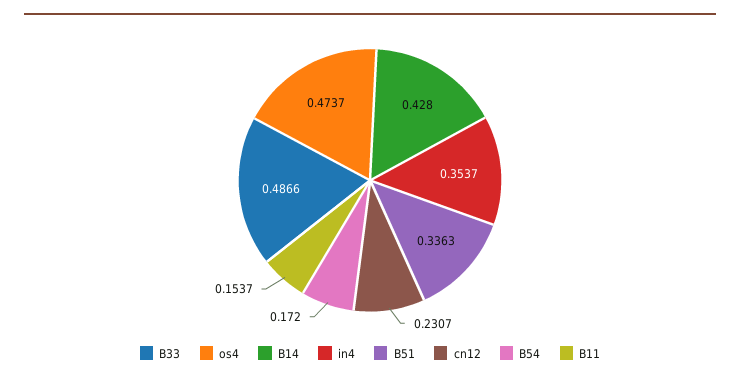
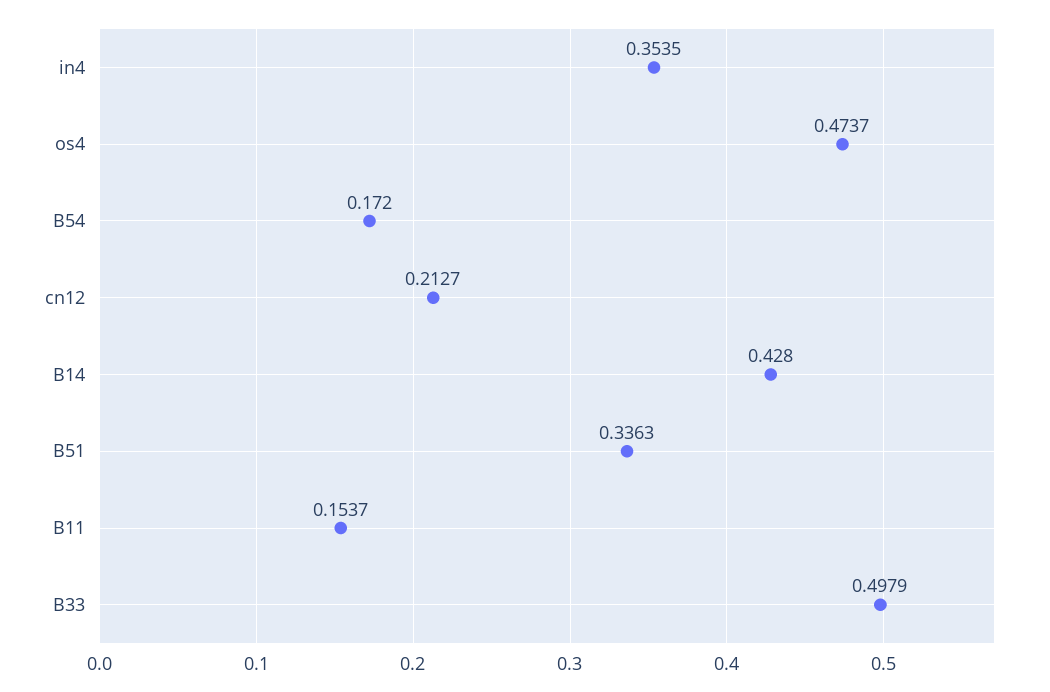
  {
-   "B33": 0.4866,
+   "B33": 0.4979,
    "os4": 0.4737,
    "B14": 0.428,
-   "in4": 0.3537,
+   "in4": 0.3535,
    "B51": 0.3363,
-   "cn12": 0.2307,
+   "cn12": 0.2127,
    "B54": 0.172,
    "B11": 0.1537
  }

